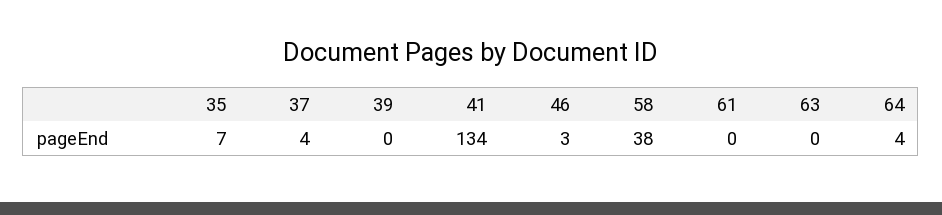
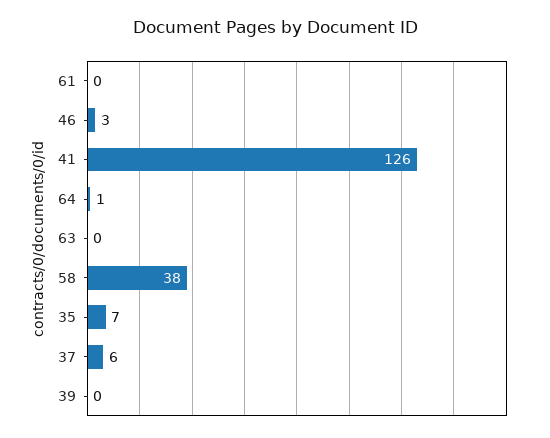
  {
    "35": 7,
-   "37": 4,
+   "37": 6,
    "39": 0,
-   "41": 134,
+   "41": 126,
    "46": 3,
    "58": 38,
    "61": 0,
    "63": 0,
-   "64": 4
+   "64": 1
  }

